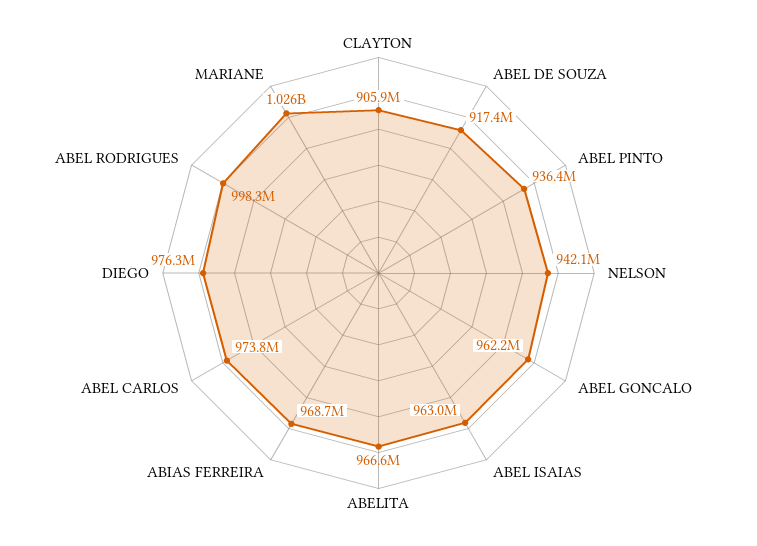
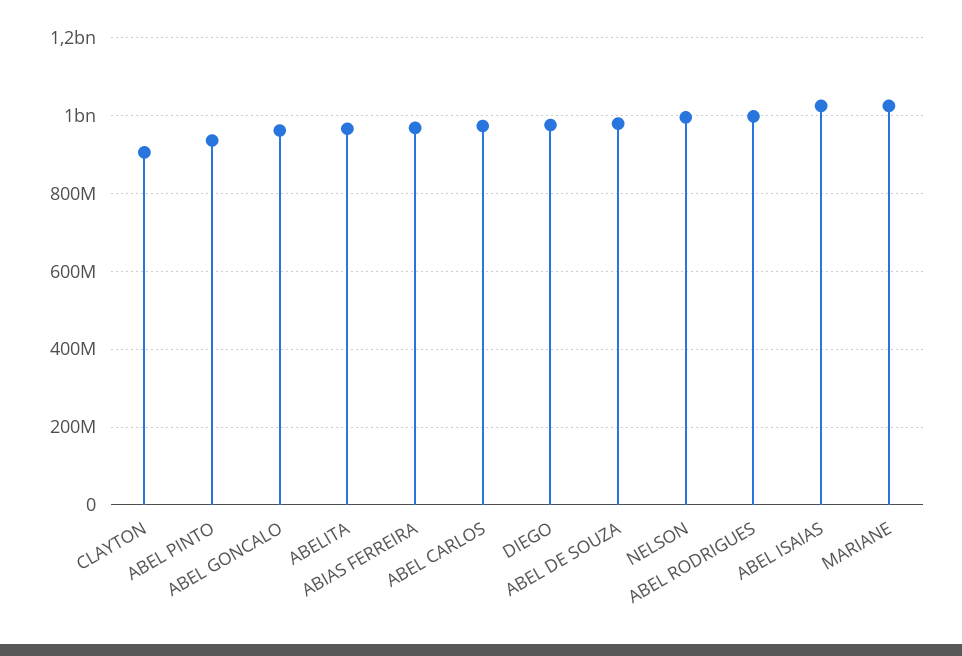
  {
    "CLAYTON": 905900000,
-   "ABEL DE SOUZA": 917400000,
+   "ABEL DE SOUZA": 980000000,
    "ABEL PINTO": 936400000,
-   "NELSON": 942100000,
+   "NELSON": 1000000000,
    "ABEL GONCALO": 962200000,
-   "ABEL ISAIAS": 963000000,
+   "ABEL ISAIAS": 1020000000,
    "ABELITA": 966600000,
    "ABIAS FERREIRA": 968700000,
    "ABEL CARLOS": 973800000,
    "DIEGO": 976300000,
    "ABEL RODRIGUES": 998300000,
    "MARIANE": 1026000000
  }

